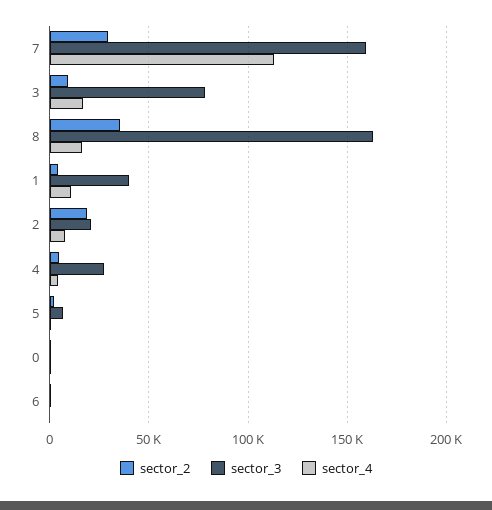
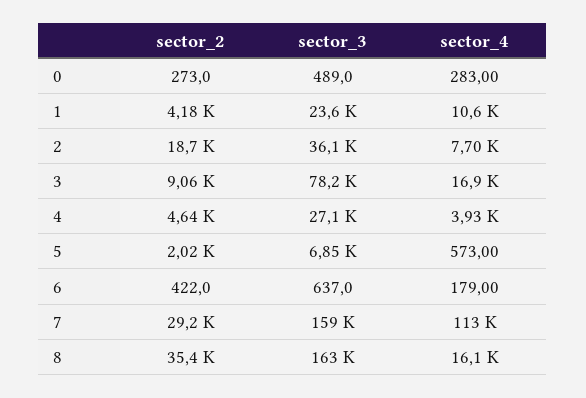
  {
    "sector_2": {
      "7": 29200,
      "3": 9060,
      "8": 35400,
      "1": 4180,
      "2": 18700,
      "4": 4640,
      "5": 2020,
      "0": 273,
      "6": 422
    },
    "sector_3": {
      "7": 159000,
      "3": 78200,
      "8": 163000,
-     "1": 40000,
+     "1": 23600,
-     "2": 20000,
+     "2": 36100,
      "4": 27100,
      "5": 6850,
      "0": 489,
      "6": 637
    },
    "sector_4": {
      "7": 113000,
      "3": 16900,
      "8": 16100,
      "1": 10600,
      "2": 7700,
      "4": 3930,
      "5": 573,
      "0": 283,
      "6": 179
    }
  }

